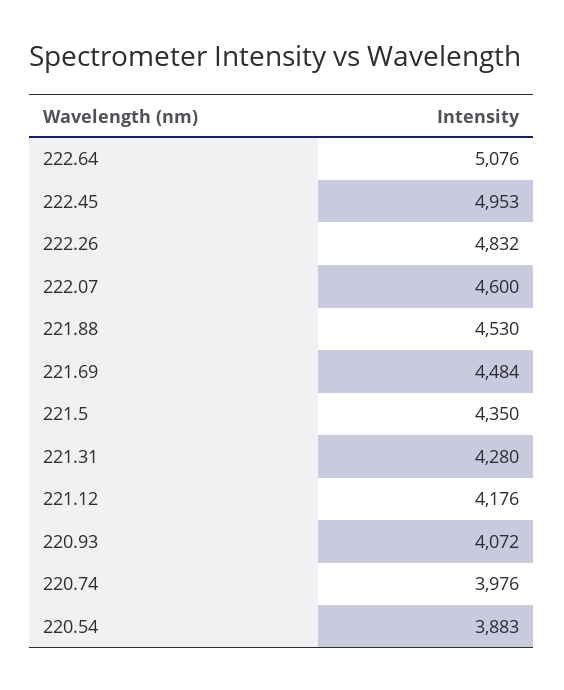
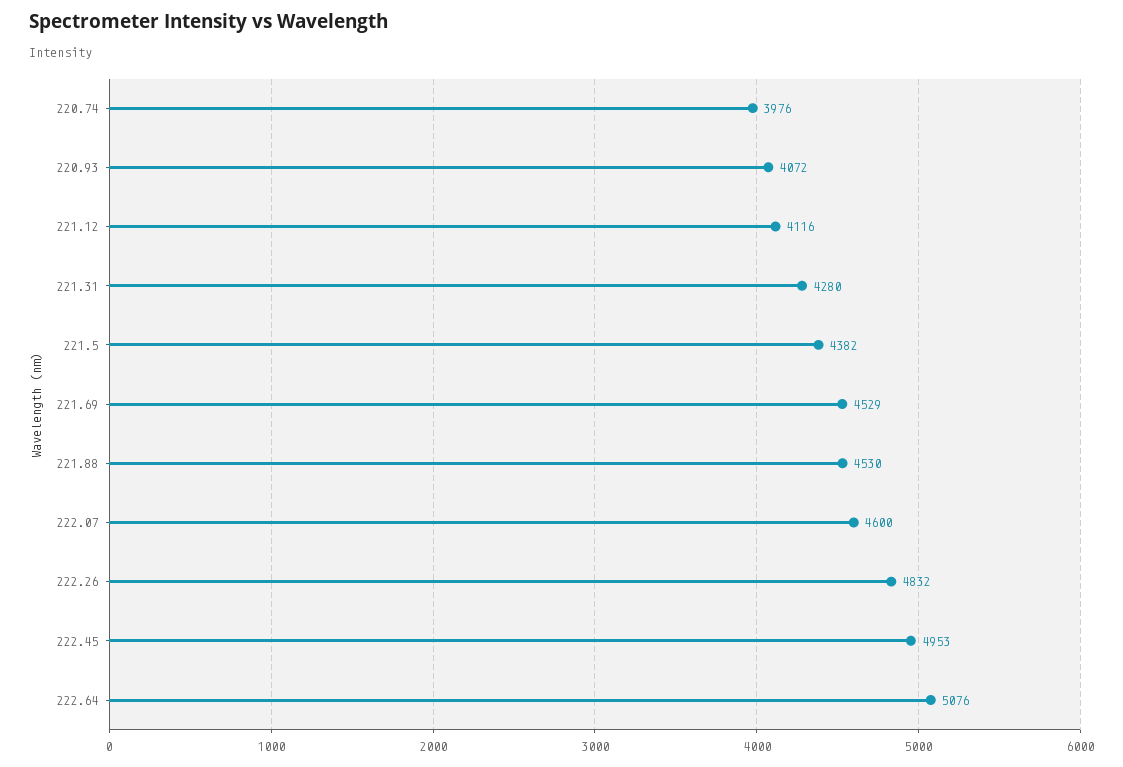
  {
    "222.64": 5076,
    "222.45": 4953,
    "222.26": 4832,
    "222.07": 4600,
    "221.88": 4530,
-   "221.69": 4484,
+   "221.69": 4529,
-   "221.5": 4350,
+   "221.5": 4382,
    "221.31": 4280,
-   "221.12": 4176,
+   "221.12": 4116,
    "220.93": 4072,
-   "220.74": 3976,
+   "220.74": 3976
-   "220.54": 3883
  }

